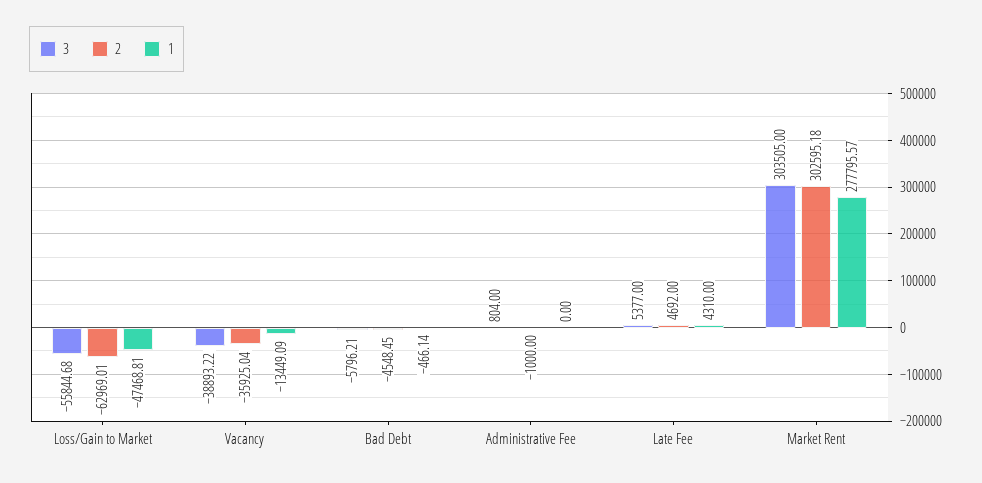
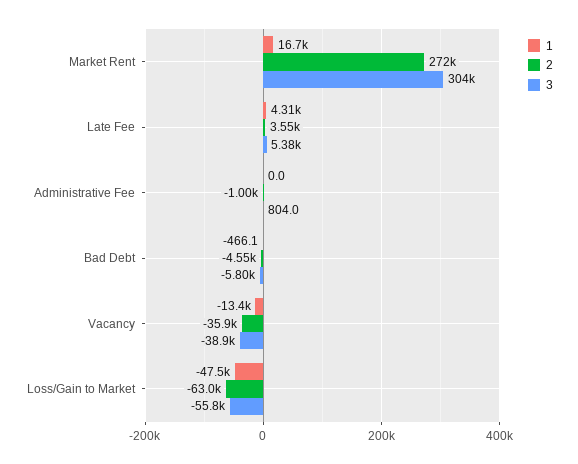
  {
    "3": {
      "Loss/Gain to Market": -55844.68,
      "Vacancy": -38893.22,
      "Bad Debt": -5796.21,
      "Administrative Fee": 804,
      "Late Fee": 5377,
      "Market Rent": 303505
    },
    "2": {
      "Loss/Gain to Market": -62969.01,
      "Vacancy": -35925.04,
      "Bad Debt": -4548.45,
      "Administrative Fee": -1000,
-     "Late Fee": 4692,
+     "Late Fee": 3550,
-     "Market Rent": 302595.18
+     "Market Rent": 272000
    },
    "1": {
      "Loss/Gain to Market": -47468.81,
      "Vacancy": -13449.09,
      "Bad Debt": -466.14,
      "Administrative Fee": 0,
      "Late Fee": 4310,
-     "Market Rent": 277795.57
+     "Market Rent": 16700
    }
  }

